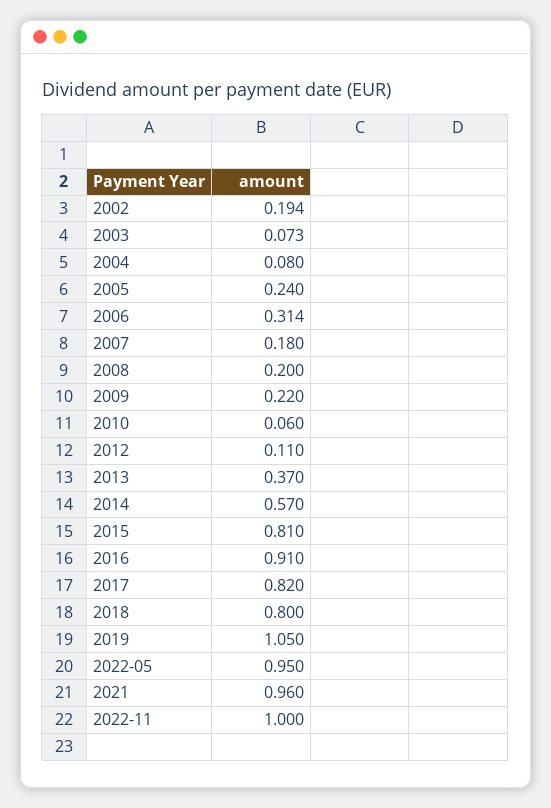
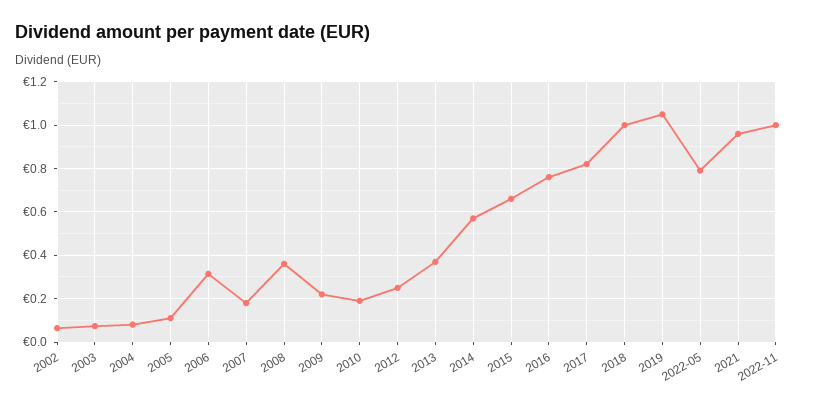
  {
-   "2002": 0.194,
+   "2002": 0.05,
    "2003": 0.073,
    "2004": 0.08,
-   "2005": 0.24,
+   "2005": 0.1,
    "2006": 0.314,
    "2007": 0.18,
-   "2008": 0.2,
+   "2008": 0.35,
    "2009": 0.22,
-   "2010": 0.06,
+   "2010": 0.2,
-   "2012": 0.11,
+   "2012": 0.25,
    "2013": 0.37,
    "2014": 0.57,
-   "2015": 0.81,
+   "2015": 0.65,
-   "2016": 0.91,
+   "2016": 0.75,
    "2017": 0.82,
-   "2018": 0.8,
+   "2018": 1,
    "2019": 1.05,
-   "2022-05": 0.95,
+   "2022-05": 0.8,
    "2021": 0.96,
    "2022-11": 1
  }

